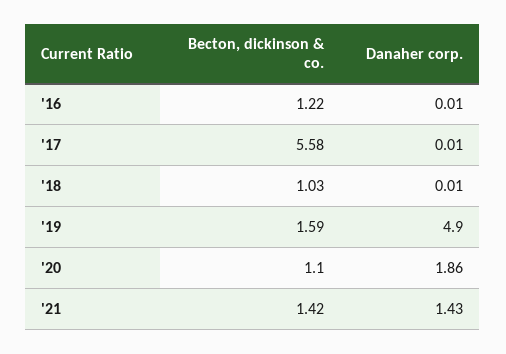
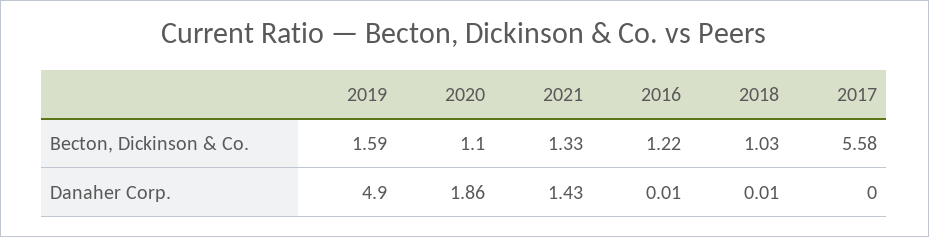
  {
    "Becton, dickinson & co.": {
      "'16": 1.22,
      "'17": 5.58,
      "'18": 1.03,
      "'19": 1.59,
      "'20": 1.1,
-     "'21": 1.42
+     "'21": 1.33
    },
    "Danaher corp.": {
      "'16": 0.01,
-     "'17": 0.01,
+     "'17": 0,
      "'18": 0.01,
      "'19": 4.9,
      "'20": 1.86,
      "'21": 1.43
    }
  }

